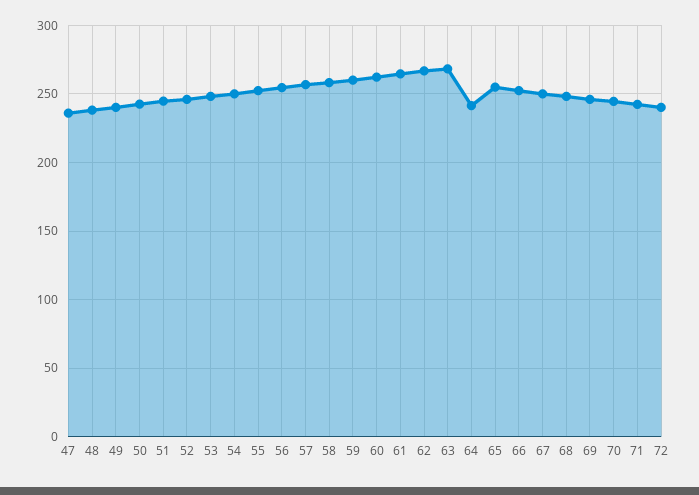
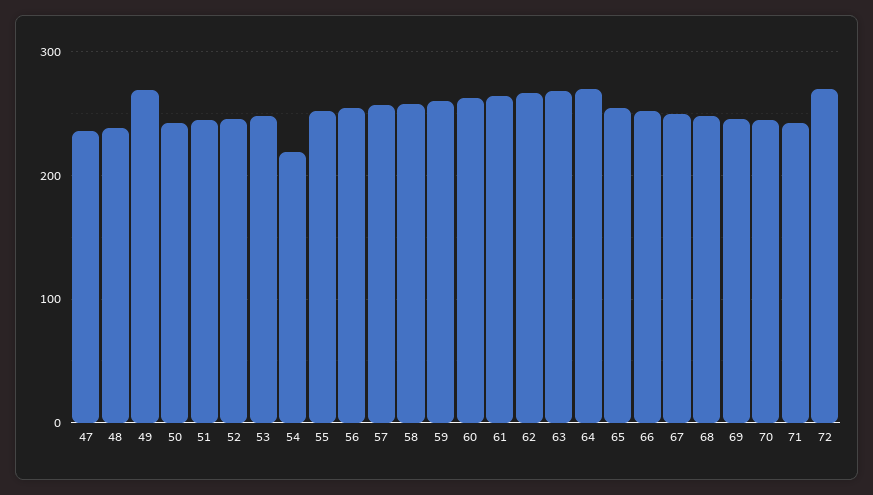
  {
    "47": 235,
    "48": 240,
-   "49": 240,
+   "49": 270,
    "50": 245,
    "51": 245,
    "52": 245,
    "53": 250,
-   "54": 250,
+   "54": 220,
    "55": 250,
    "56": 255,
    "57": 255,
    "58": 260,
    "59": 260,
    "60": 260,
    "61": 265,
    "62": 265,
    "63": 270,
-   "64": 240,
+   "64": 270,
    "65": 255,
    "66": 250,
    "67": 250,
    "68": 250,
    "69": 245,
    "70": 245,
    "71": 240,
-   "72": 240
+   "72": 270
  }

